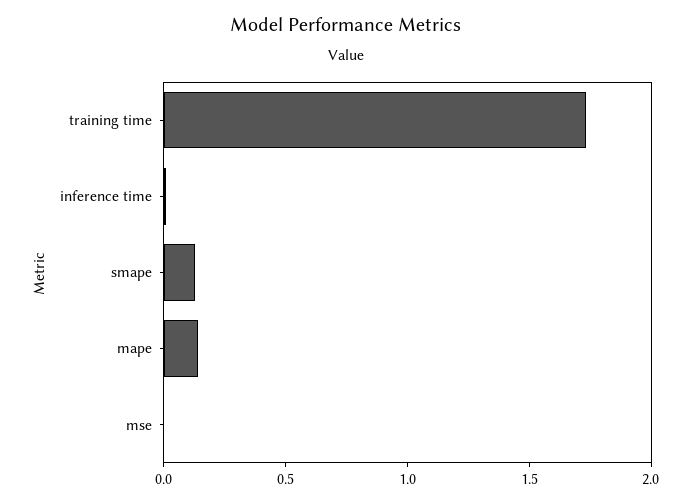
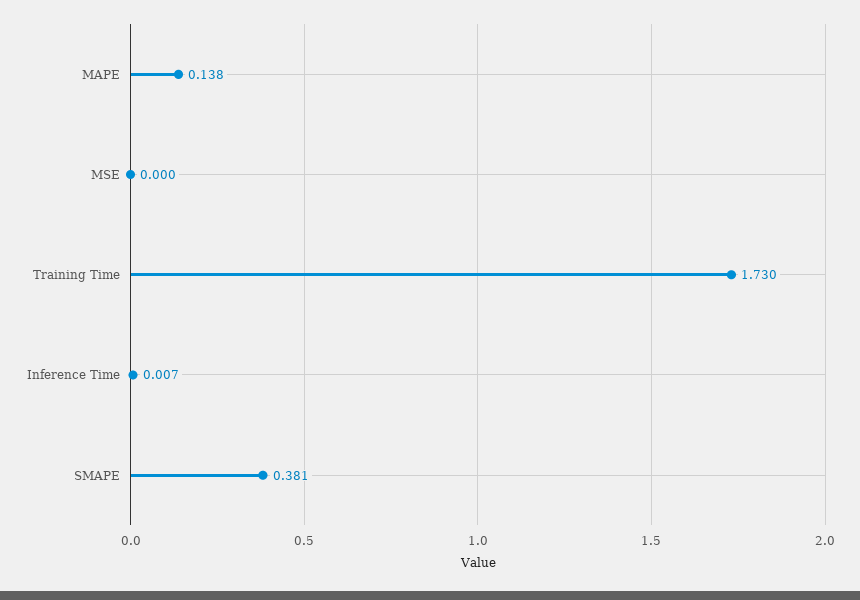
  {
    "training time": 1.73,
    "inference time": 0.007,
-   "smape": 0.1,
+   "smape": 0.381,
    "mape": 0.138,
    "mse": 0
  }

